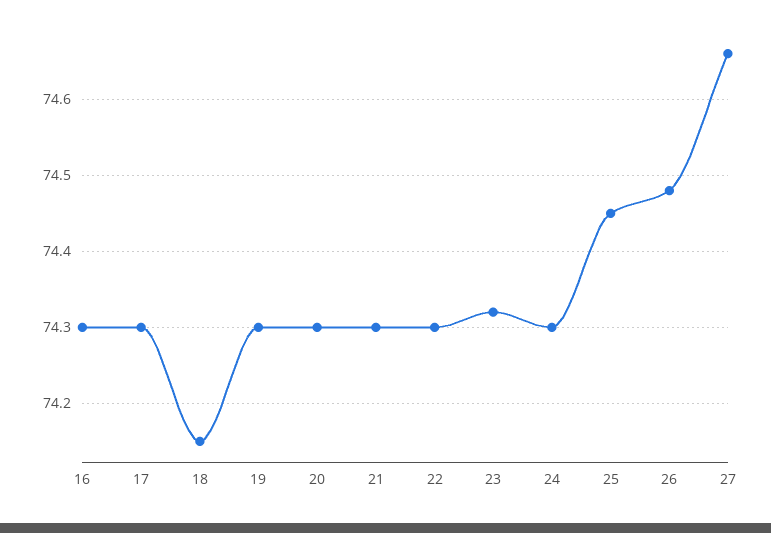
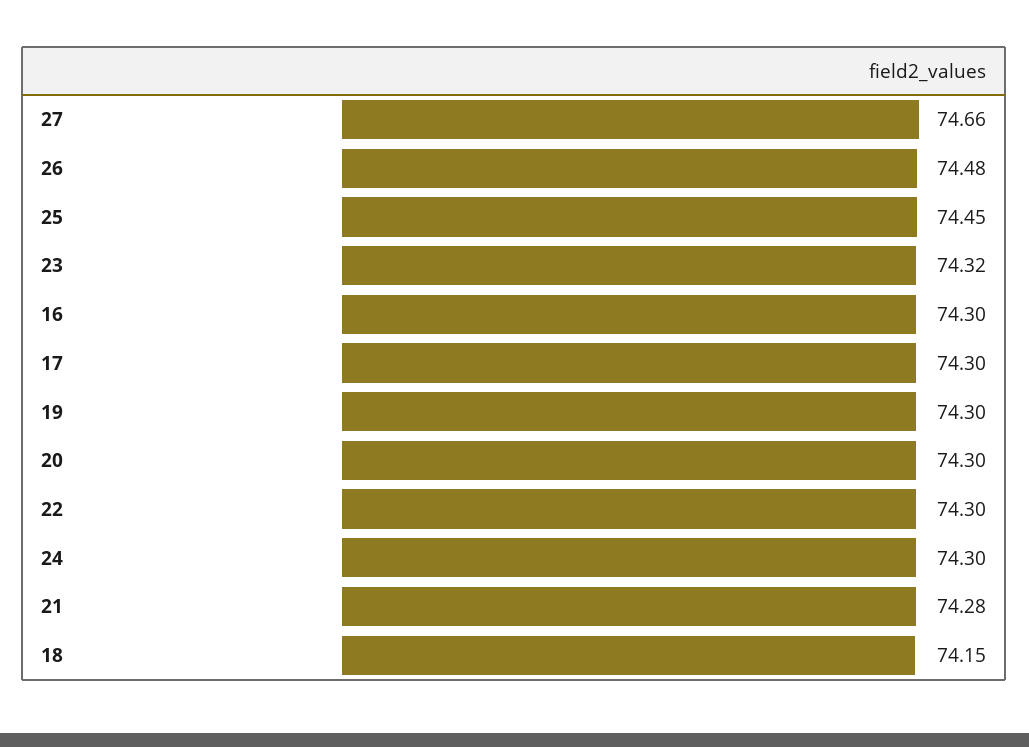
  {
    "16": 74.3,
    "17": 74.3,
    "18": 74.15,
    "19": 74.3,
    "20": 74.3,
-   "21": 74.3,
+   "21": 74.28,
    "22": 74.3,
    "23": 74.32,
    "24": 74.3,
    "25": 74.45,
    "26": 74.48,
    "27": 74.66
  }

